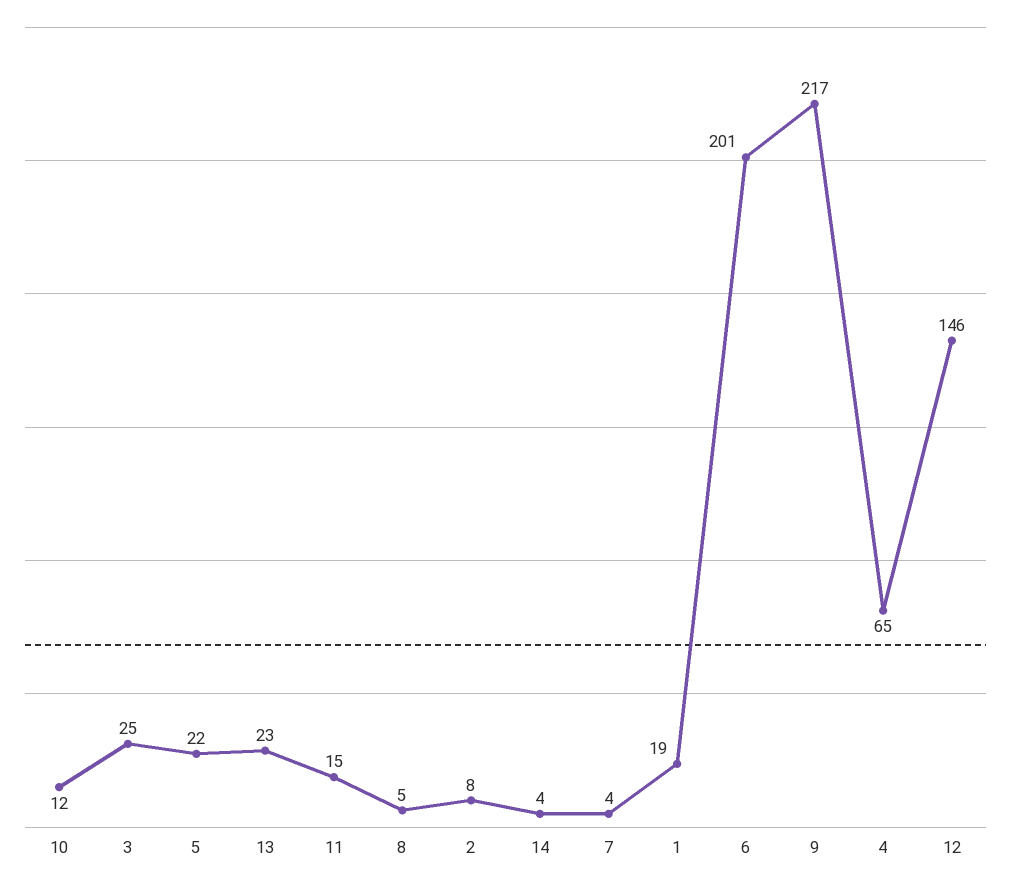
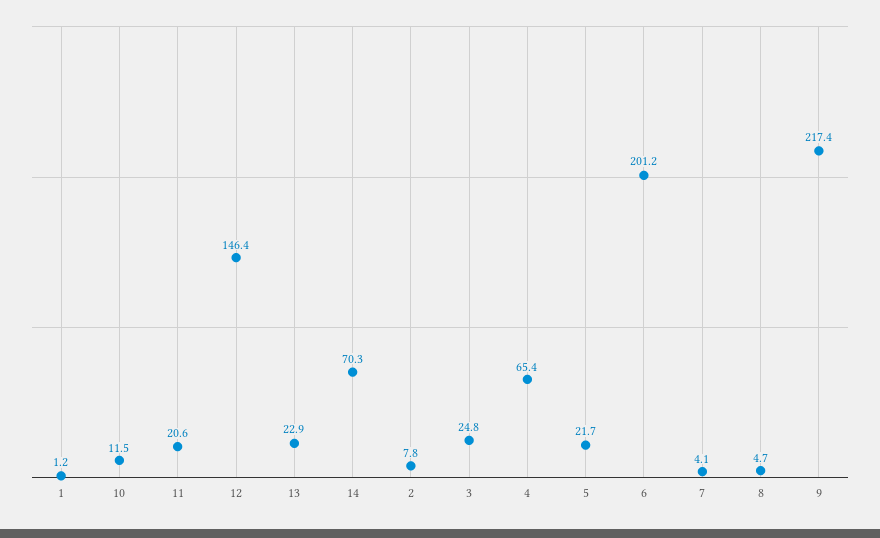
  {
    "10": 11.5,
    "3": 24.8,
    "5": 21.7,
    "13": 22.9,
-   "11": 15,
+   "11": 20.6,
    "8": 4.7,
    "2": 7.8,
-   "14": 4,
+   "14": 70.3,
    "7": 4.1,
-   "1": 19,
+   "1": 1.2,
    "6": 201.2,
    "9": 217.4,
    "4": 65.4,
    "12": 146.4
  }

